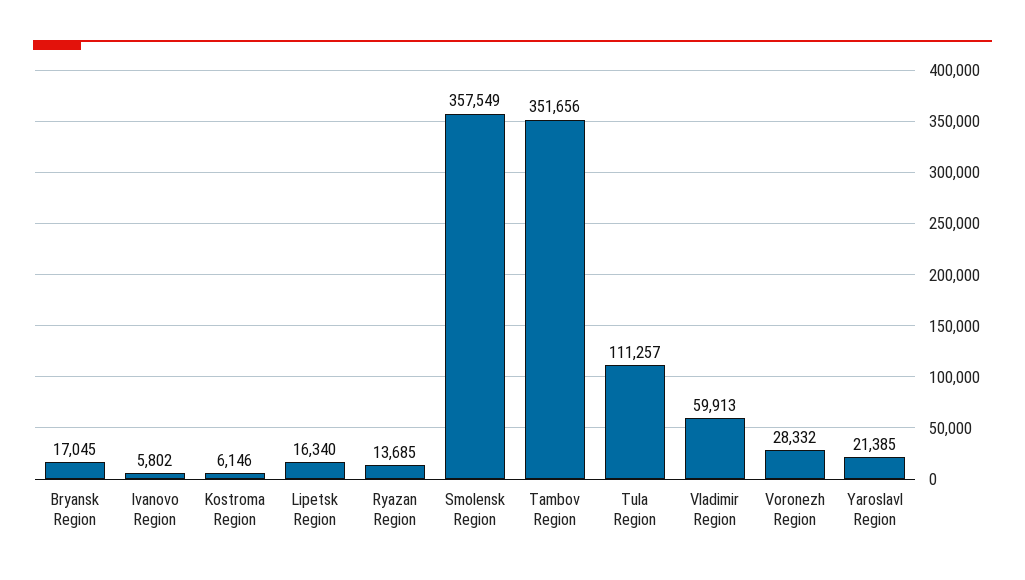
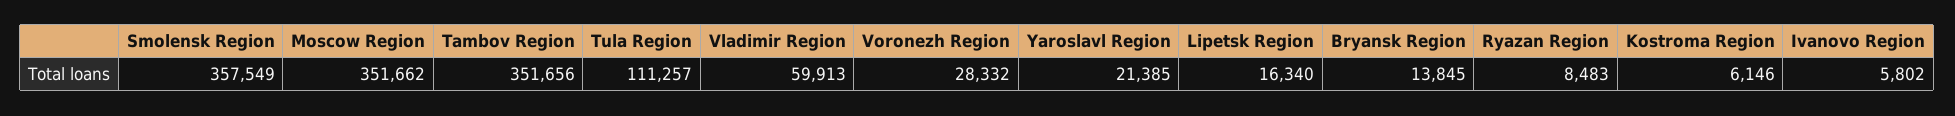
  {
-   "Bryansk Region": 17045,
+   "Bryansk Region": 13845,
    "Ivanovo Region": 5802,
    "Kostroma Region": 6146,
    "Lipetsk Region": 16340,
-   "Ryazan Region": 13685,
+   "Ryazan Region": 8483,
    "Smolensk Region": 357549,
    "Tambov Region": 351656,
    "Tula Region": 111257,
    "Vladimir Region": 59913,
    "Voronezh Region": 28332,
-   "Yaroslavl Region": 21385
+   "Yaroslavl Region": 21385,
+   "Moscow Region": 351662
  }

